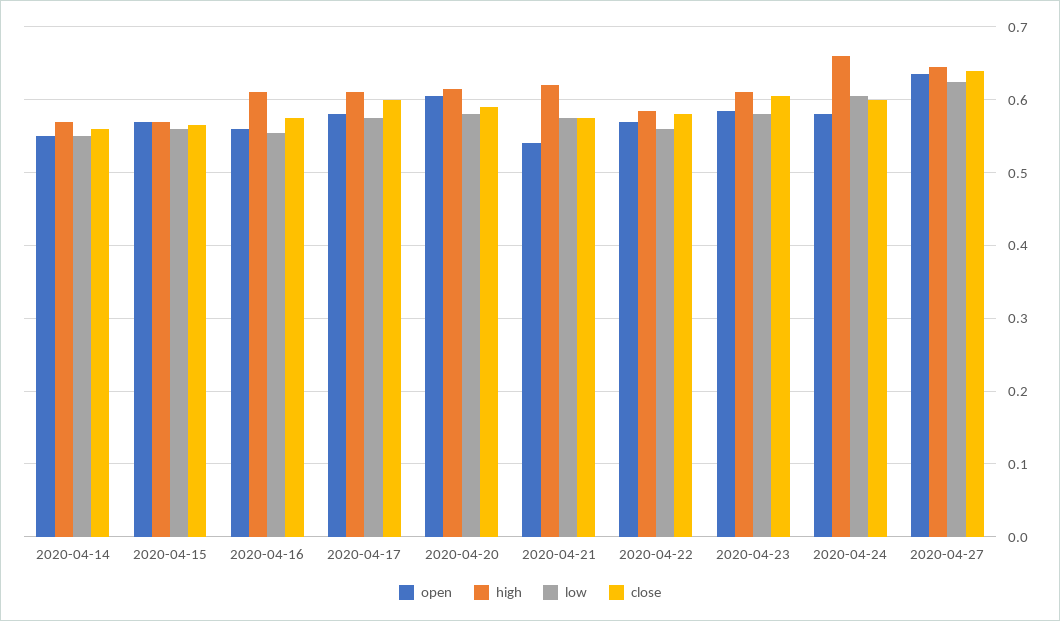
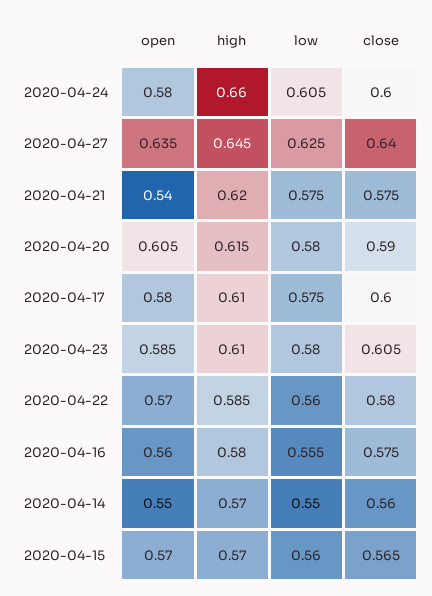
  {
    "open": {
      "2020-04-14": 0.55,
      "2020-04-15": 0.57,
      "2020-04-16": 0.56,
      "2020-04-17": 0.58,
      "2020-04-20": 0.605,
      "2020-04-21": 0.54,
      "2020-04-22": 0.57,
      "2020-04-23": 0.585,
      "2020-04-24": 0.58,
      "2020-04-27": 0.635
    },
    "high": {
      "2020-04-14": 0.57,
      "2020-04-15": 0.57,
-     "2020-04-16": 0.61,
+     "2020-04-16": 0.58,
      "2020-04-17": 0.61,
      "2020-04-20": 0.615,
      "2020-04-21": 0.62,
      "2020-04-22": 0.585,
      "2020-04-23": 0.61,
      "2020-04-24": 0.66,
      "2020-04-27": 0.645
    },
    "low": {
      "2020-04-14": 0.55,
      "2020-04-15": 0.56,
      "2020-04-16": 0.555,
      "2020-04-17": 0.575,
      "2020-04-20": 0.58,
      "2020-04-21": 0.575,
      "2020-04-22": 0.56,
      "2020-04-23": 0.58,
      "2020-04-24": 0.605,
      "2020-04-27": 0.625
    },
    "close": {
      "2020-04-14": 0.56,
      "2020-04-15": 0.565,
      "2020-04-16": 0.575,
      "2020-04-17": 0.6,
      "2020-04-20": 0.59,
      "2020-04-21": 0.575,
      "2020-04-22": 0.58,
      "2020-04-23": 0.605,
      "2020-04-24": 0.6,
      "2020-04-27": 0.64
    }
  }

